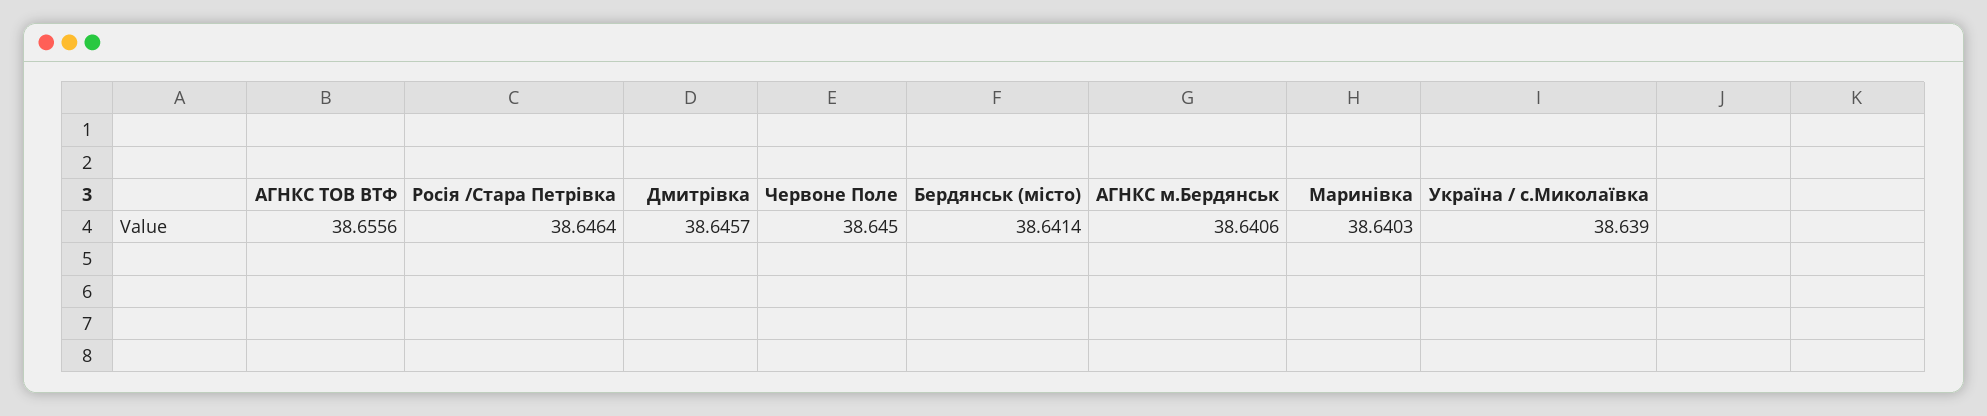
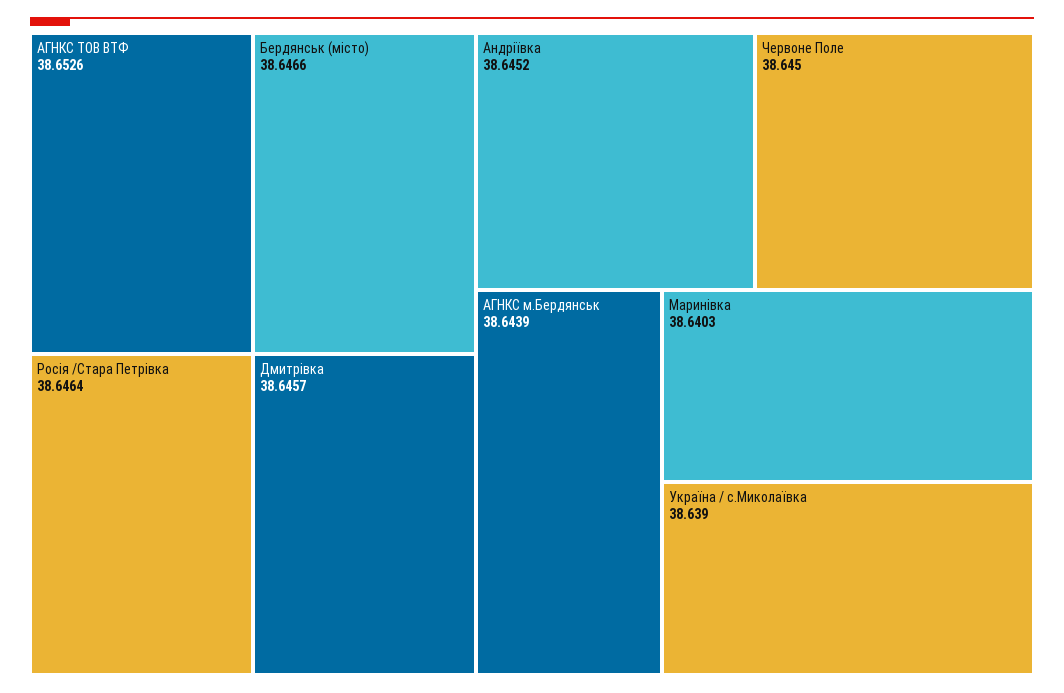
  {
-   "АГНКС ТОВ ВТФ": 38.6556,
+   "АГНКС ТОВ ВТФ": 38.6526,
    "Росія /Стара Петрівка": 38.6464,
    "Дмитрівка": 38.6457,
    "Червоне Поле": 38.645,
-   "Бердянськ (місто)": 38.6414,
+   "Бердянськ (місто)": 38.6466,
-   "АГНКС м.Бердянськ": 38.6406,
+   "АГНКС м.Бердянськ": 38.6439,
    "Маринівка": 38.6403,
-   "Україна / с.Миколаївка": 38.639
+   "Україна / с.Миколаївка": 38.639,
+   "Андріївка": 38.6452
  }

